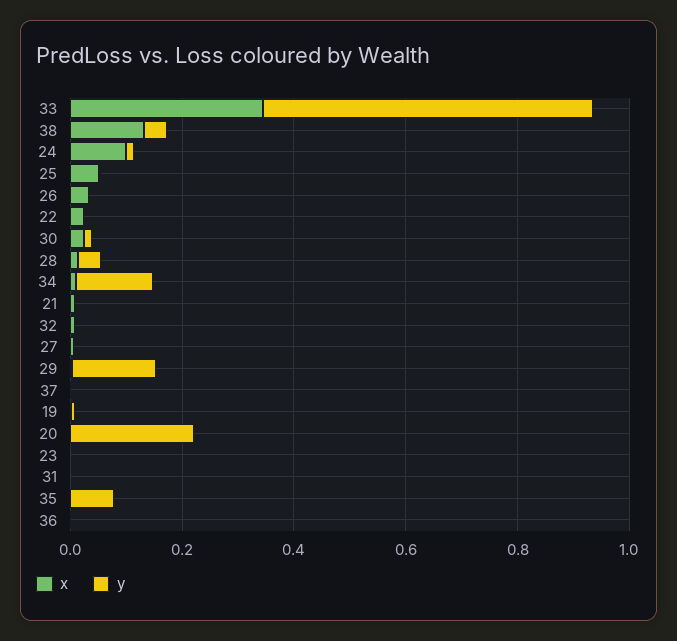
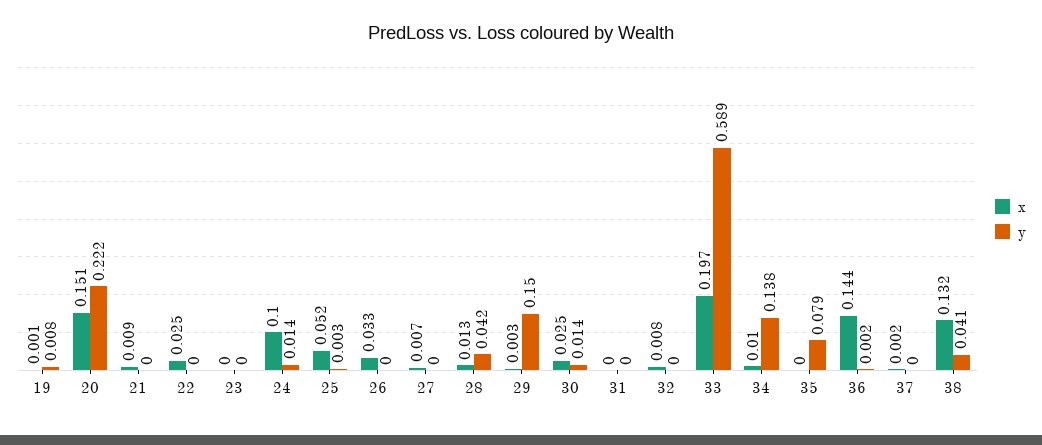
  {
    "x": {
-     "33": 0.35,
+     "33": 0.197,
      "38": 0.132,
      "24": 0.1,
      "25": 0.052,
      "26": 0.033,
      "22": 0.025,
      "30": 0.025,
      "28": 0.013,
      "34": 0.01,
      "21": 0.009,
      "32": 0.008,
      "27": 0.007,
      "29": 0.003,
      "37": 0.002,
      "19": 0.001,
-     "20": 0,
+     "20": 0.151,
      "23": 0,
      "31": 0,
      "35": 0,
-     "36": 0
+     "36": 0.144
    },
    "y": {
      "33": 0.589,
      "38": 0.041,
      "24": 0.014,
      "25": 0.003,
      "26": 0,
      "22": 0,
      "30": 0.014,
      "28": 0.042,
      "34": 0.138,
      "21": 0,
      "32": 0,
      "27": 0,
      "29": 0.15,
      "37": 0,
      "19": 0.008,
      "20": 0.222,
      "23": 0,
      "31": 0,
      "35": 0.079,
      "36": 0.002
    }
  }

